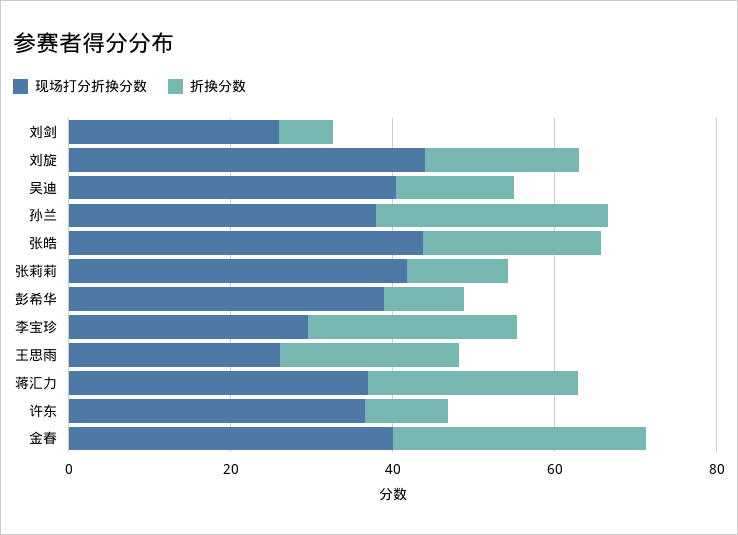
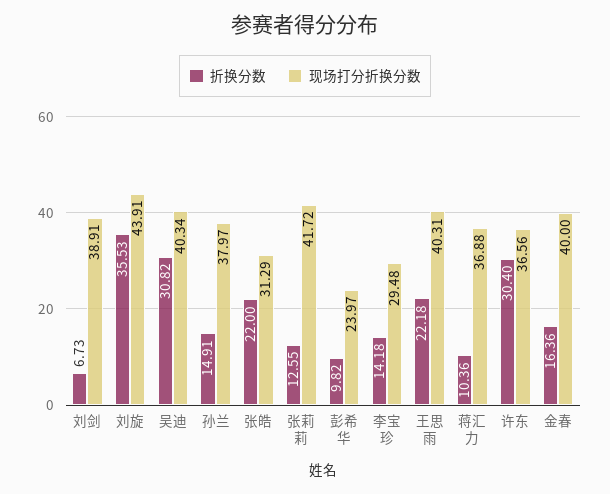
  {
    "现场打分折换分数": {
-     "刘剑": 25,
+     "刘剑": 38.91,
      "刘旋": 43.91,
      "吴迪": 40.34,
      "孙兰": 37.97,
-     "张皓": 45,
+     "张皓": 31.29,
      "张莉莉": 41.72,
-     "彭希华": 40,
+     "彭希华": 23.97,
      "李宝珍": 29.48,
-     "王思雨": 25,
+     "王思雨": 40.31,
      "蒋汇力": 36.88,
      "许东": 36.56,
      "金春": 40
    },
    "折换分数": {
      "刘剑": 6.73,
-     "刘旋": 20,
+     "刘旋": 35.53,
-     "吴迪": 15,
+     "吴迪": 30.82,
-     "孙兰": 30,
+     "孙兰": 14.91,
      "张皓": 22,
      "张莉莉": 12.55,
      "彭希华": 9.82,
-     "李宝珍": 25,
+     "李宝珍": 14.18,
      "王思雨": 22.18,
-     "蒋汇力": 25,
+     "蒋汇力": 10.36,
-     "许东": 10,
+     "许东": 30.4,
-     "金春": 30
+     "金春": 16.36
    }
  }

